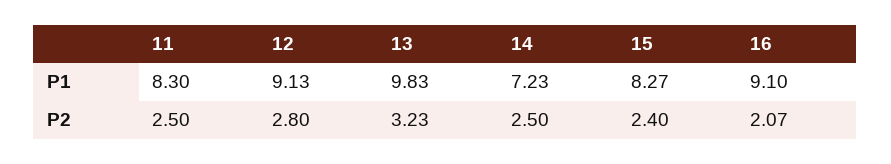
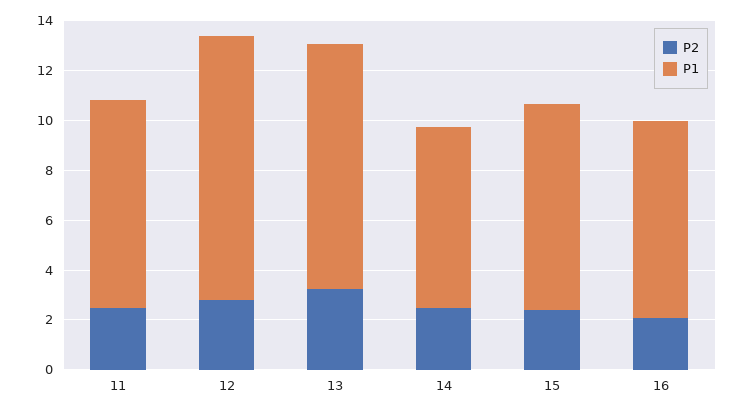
  {
    "P1": {
      "11": 8.3,
-     "12": 9.13,
+     "12": 10.5,
      "13": 9.83,
      "14": 7.23,
      "15": 8.27,
-     "16": 9.1
+     "16": 8
    },
    "P2": {
      "11": 2.5,
      "12": 2.8,
      "13": 3.23,
      "14": 2.5,
      "15": 2.4,
      "16": 2.07
    }
  }

